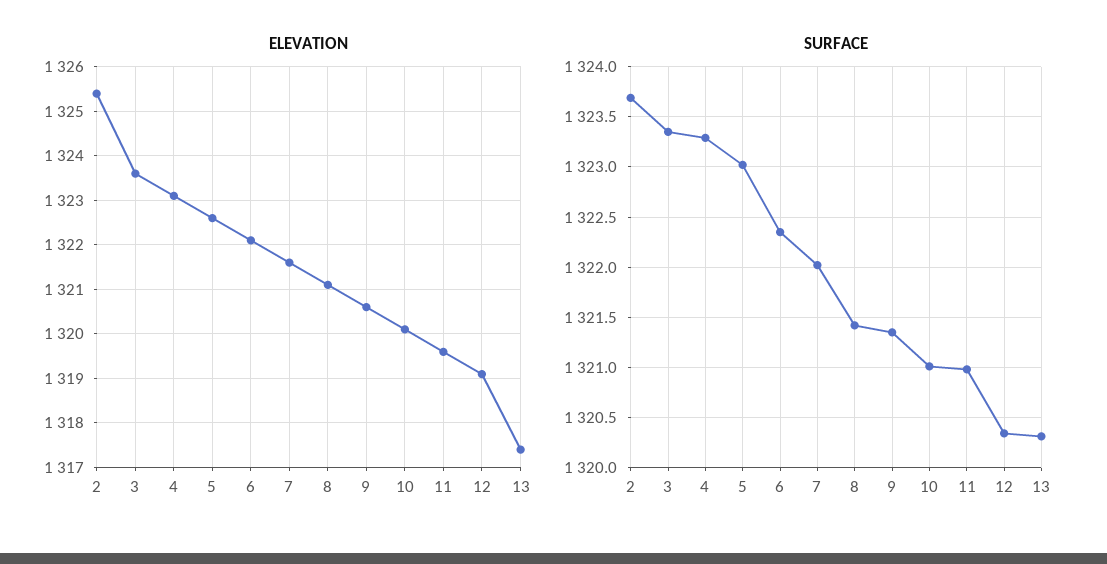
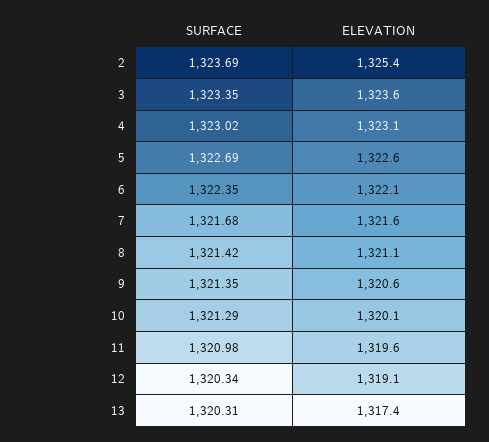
  {
    "ELEVATION": {
      "2": 1325.4,
      "3": 1323.6,
      "4": 1323.1,
      "5": 1322.6,
      "6": 1322.1,
      "7": 1321.6,
      "8": 1321.1,
      "9": 1320.6,
      "10": 1320.1,
      "11": 1319.6,
      "12": 1319.1,
      "13": 1317.4
    },
    "SURFACE": {
      "2": 1323.69,
      "3": 1323.35,
-     "4": 1323.3,
+     "4": 1323.02,
-     "5": 1323,
+     "5": 1322.69,
      "6": 1322.35,
-     "7": 1322,
+     "7": 1321.68,
      "8": 1321.42,
      "9": 1321.35,
-     "10": 1321,
+     "10": 1321.29,
      "11": 1320.98,
      "12": 1320.34,
      "13": 1320.31
    }
  }

